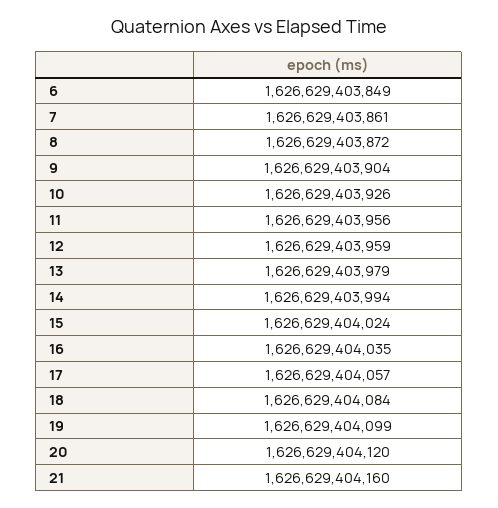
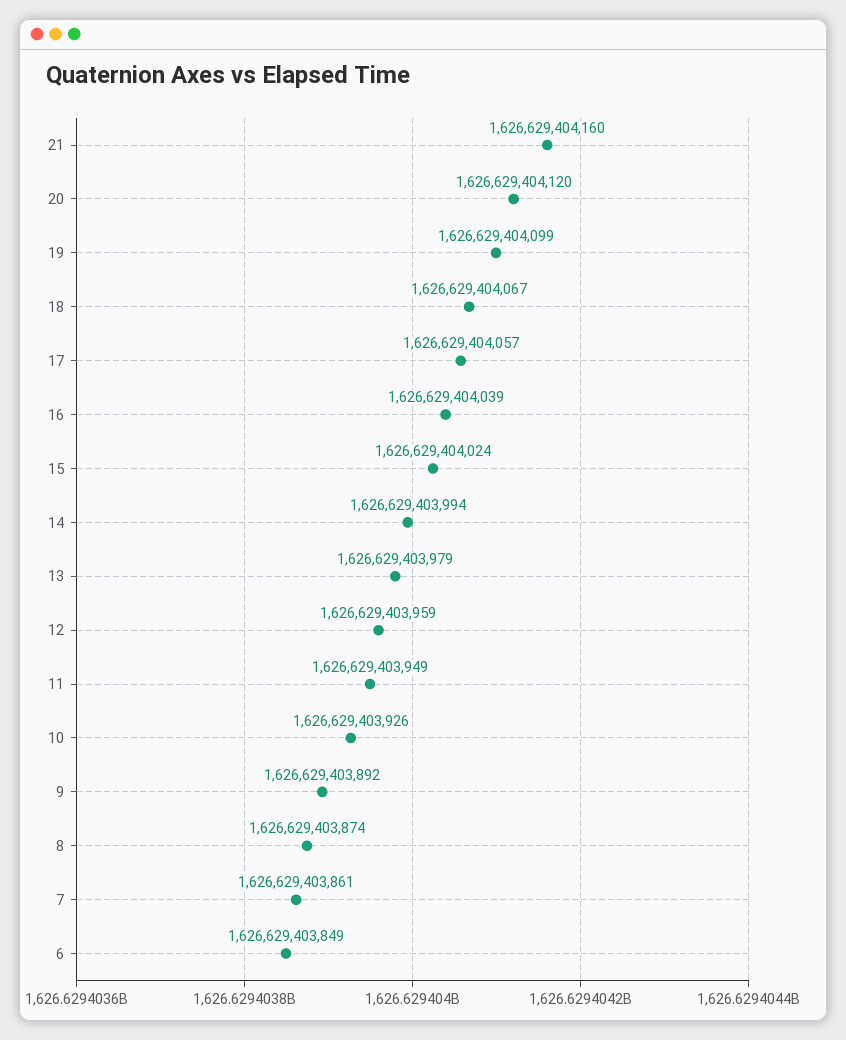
  {
    "6": 1626629403849,
    "7": 1626629403861,
-   "8": 1626629403872,
+   "8": 1626629403874,
-   "9": 1626629403904,
+   "9": 1626629403892,
    "10": 1626629403926,
-   "11": 1626629403956,
+   "11": 1626629403949,
    "12": 1626629403959,
    "13": 1626629403979,
    "14": 1626629403994,
    "15": 1626629404024,
-   "16": 1626629404035,
+   "16": 1626629404039,
    "17": 1626629404057,
-   "18": 1626629404084,
+   "18": 1626629404067,
    "19": 1626629404099,
    "20": 1626629404120,
    "21": 1626629404160
  }

